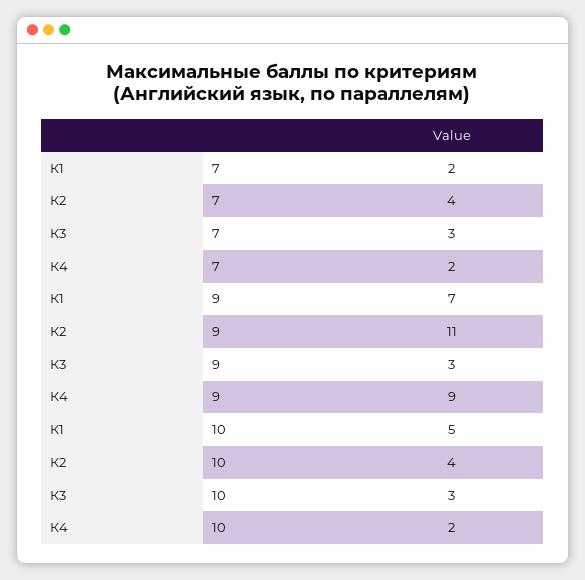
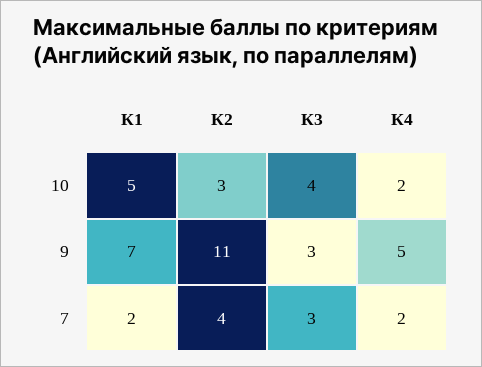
  {
    "К1": {
      "7": 2,
      "9": 7,
      "10": 5
    },
    "К2": {
      "7": 4,
      "9": 11,
-     "10": 4
+     "10": 3
    },
    "К3": {
      "7": 3,
      "9": 3,
-     "10": 3
+     "10": 4
    },
    "К4": {
      "7": 2,
-     "9": 9,
+     "9": 5,
      "10": 2
    }
  }

